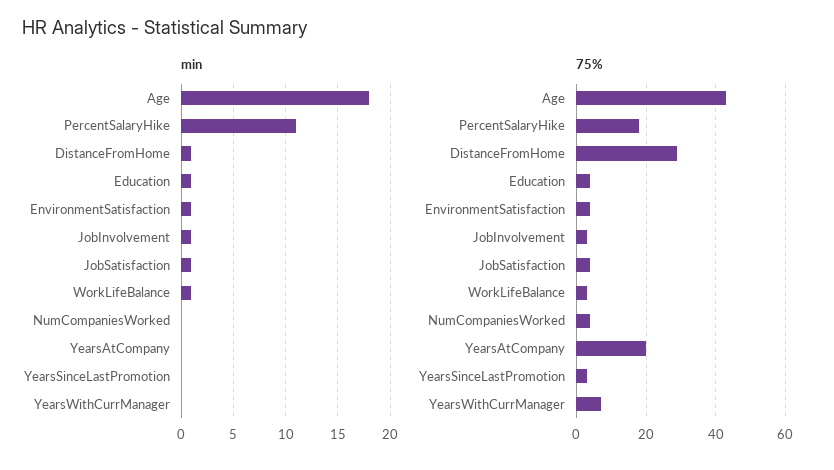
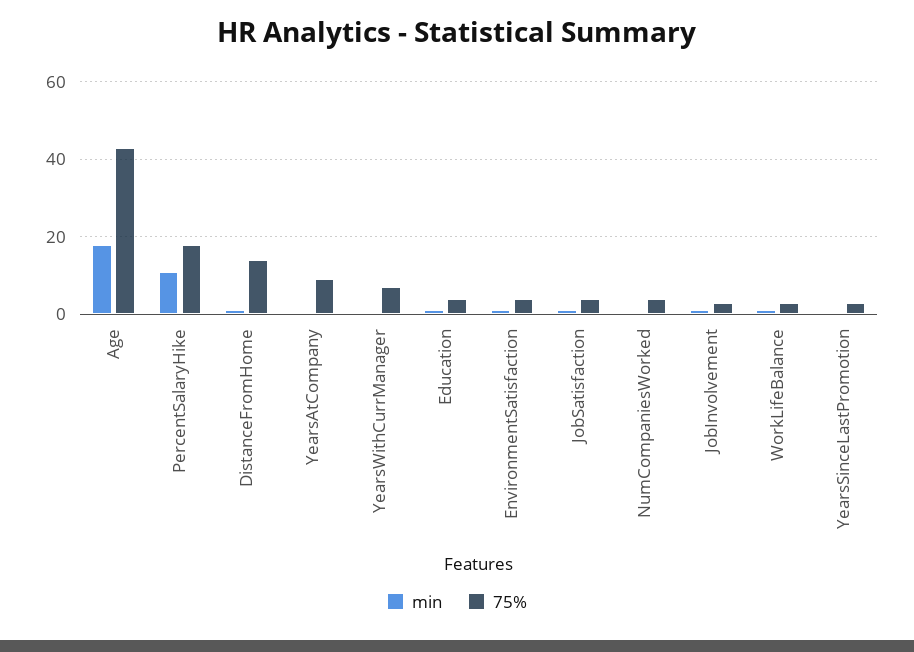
  {
    "min": {
      "Age": 18,
      "PercentSalaryHike": 11,
      "DistanceFromHome": 1,
      "Education": 1,
      "EnvironmentSatisfaction": 1,
      "JobInvolvement": 1,
      "JobSatisfaction": 1,
      "WorkLifeBalance": 1,
      "NumCompaniesWorked": 0,
      "YearsAtCompany": 0,
      "YearsSinceLastPromotion": 0,
      "YearsWithCurrManager": 0
    },
    "75%": {
      "Age": 45,
      "PercentSalaryHike": 20,
-     "DistanceFromHome": 30,
+     "DistanceFromHome": 15,
      "Education": 5,
      "EnvironmentSatisfaction": 5,
      "JobInvolvement": 5,
      "JobSatisfaction": 5,
      "WorkLifeBalance": 5,
      "NumCompaniesWorked": 5,
-     "YearsAtCompany": 20,
+     "YearsAtCompany": 10,
      "YearsSinceLastPromotion": 5,
      "YearsWithCurrManager": 5
    }
  }

